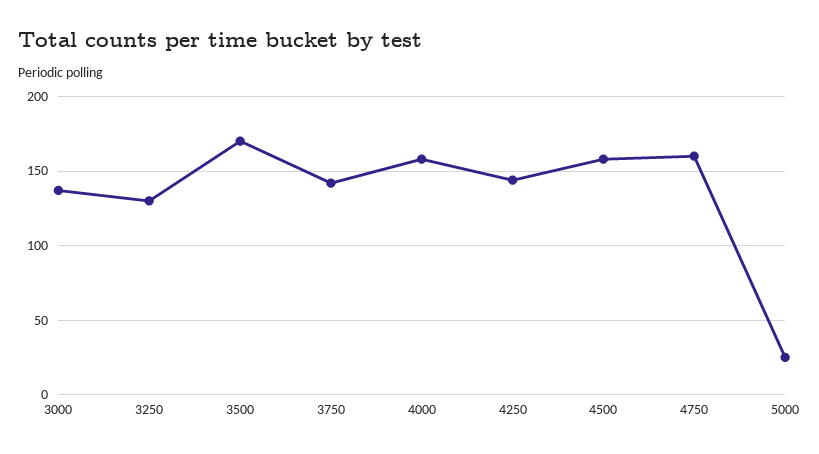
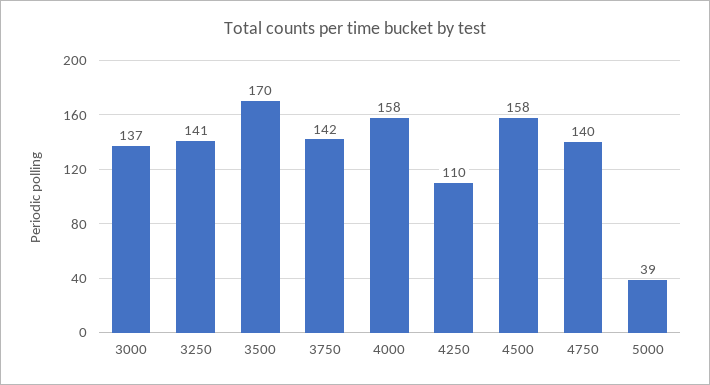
  {
    "3000": 137,
-   "3250": 130,
+   "3250": 141,
    "3500": 170,
    "3750": 142,
    "4000": 158,
-   "4250": 145,
+   "4250": 110,
    "4500": 158,
-   "4750": 160,
+   "4750": 140,
-   "5000": 25
+   "5000": 39
  }

